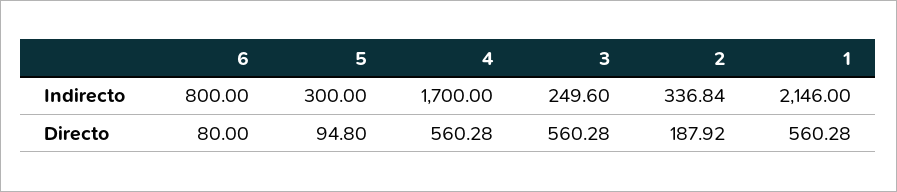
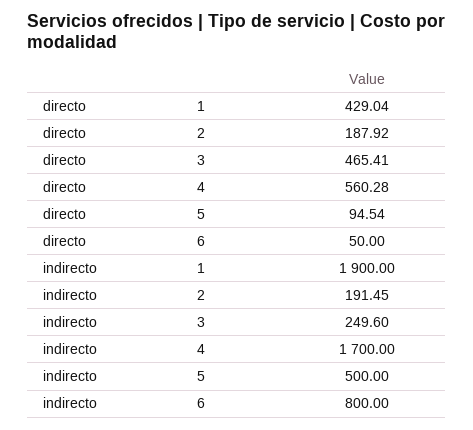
  {
    "6": {
      "Indirecto": 800,
-     "Directo": 80
+     "Directo": 50
    },
    "5": {
-     "Indirecto": 300,
+     "Indirecto": 500,
-     "Directo": 94.8
+     "Directo": 94.54
    },
    "4": {
      "Indirecto": 1700,
      "Directo": 560.28
    },
    "3": {
      "Indirecto": 249.6,
-     "Directo": 560.28
+     "Directo": 465.41
    },
    "2": {
-     "Indirecto": 336.84,
+     "Indirecto": 191.45,
      "Directo": 187.92
    },
    "1": {
-     "Indirecto": 2146,
+     "Indirecto": 1900,
-     "Directo": 560.28
+     "Directo": 429.04
    }
  }

